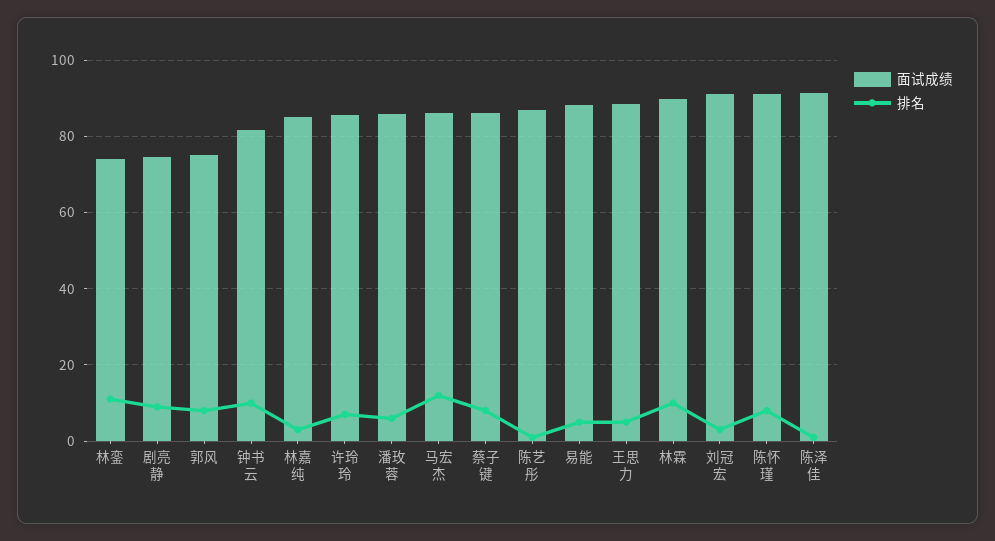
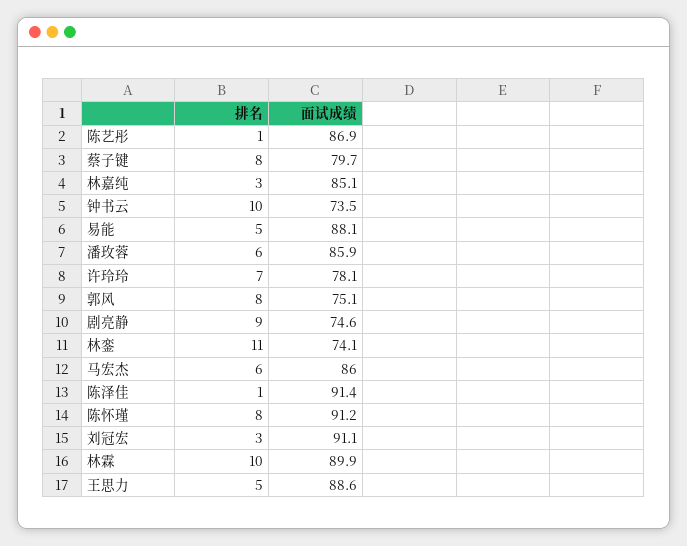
  {
    "面试成绩": {
      "林銮": 74.1,
      "剧亮静": 74.6,
      "郭风": 75.1,
-     "钟书云": 82,
+     "钟书云": 73.5,
      "林嘉纯": 85.1,
-     "许玲玲": 86,
+     "许玲玲": 78.1,
      "潘玫蓉": 85.9,
      "马宏杰": 86,
-     "蔡子键": 86,
+     "蔡子键": 79.7,
      "陈艺彤": 86.9,
      "易能": 88.1,
      "王思力": 88.6,
      "林霖": 89.9,
      "刘冠宏": 91.1,
      "陈怀瑾": 91.2,
      "陈泽佳": 91.4
    },
    "排名": {
      "林銮": 11,
      "剧亮静": 9,
      "郭风": 8,
      "钟书云": 10,
      "林嘉纯": 3,
      "许玲玲": 7,
      "潘玫蓉": 6,
-     "马宏杰": 12,
+     "马宏杰": 6,
      "蔡子键": 8,
      "陈艺彤": 1,
      "易能": 5,
      "王思力": 5,
      "林霖": 10,
      "刘冠宏": 3,
      "陈怀瑾": 8,
      "陈泽佳": 1
    }
  }

